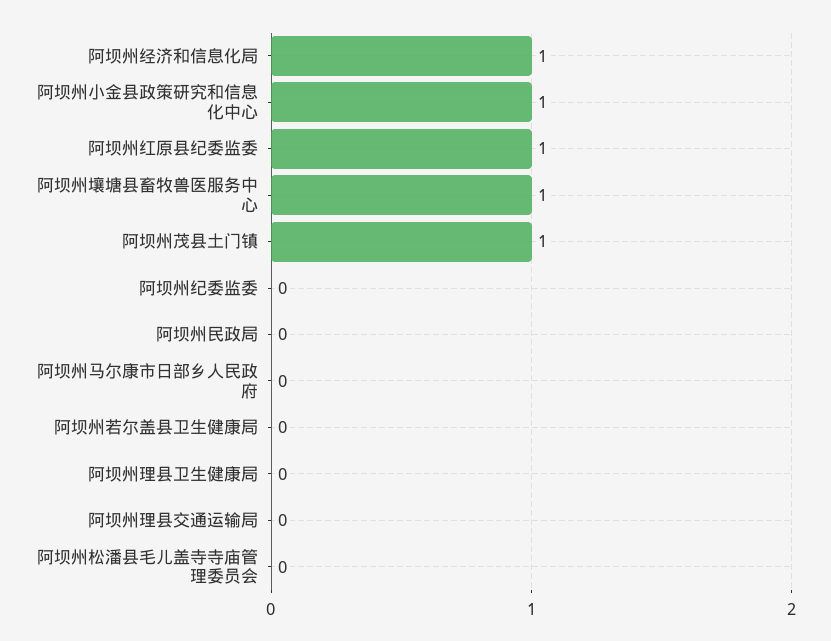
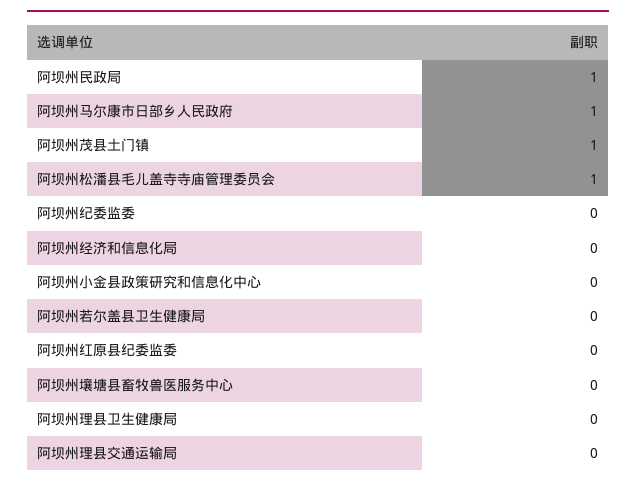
  {
-   "阿坝州经济和信息化局": 1,
+   "阿坝州经济和信息化局": 0,
-   "阿坝州小金县政策研究和信息化中心": 1,
+   "阿坝州小金县政策研究和信息化中心": 0,
-   "阿坝州红原县纪委监委": 1,
+   "阿坝州红原县纪委监委": 0,
-   "阿坝州壤塘县畜牧兽医服务中心": 1,
+   "阿坝州壤塘县畜牧兽医服务中心": 0,
    "阿坝州茂县土门镇": 1,
    "阿坝州纪委监委": 0,
-   "阿坝州民政局": 0,
+   "阿坝州民政局": 1,
-   "阿坝州马尔康市日部乡人民政府": 0,
+   "阿坝州马尔康市日部乡人民政府": 1,
    "阿坝州若尔盖县卫生健康局": 0,
    "阿坝州理县卫生健康局": 0,
    "阿坝州理县交通运输局": 0,
-   "阿坝州松潘县毛儿盖寺寺庙管理委员会": 0
+   "阿坝州松潘县毛儿盖寺寺庙管理委员会": 1
  }

